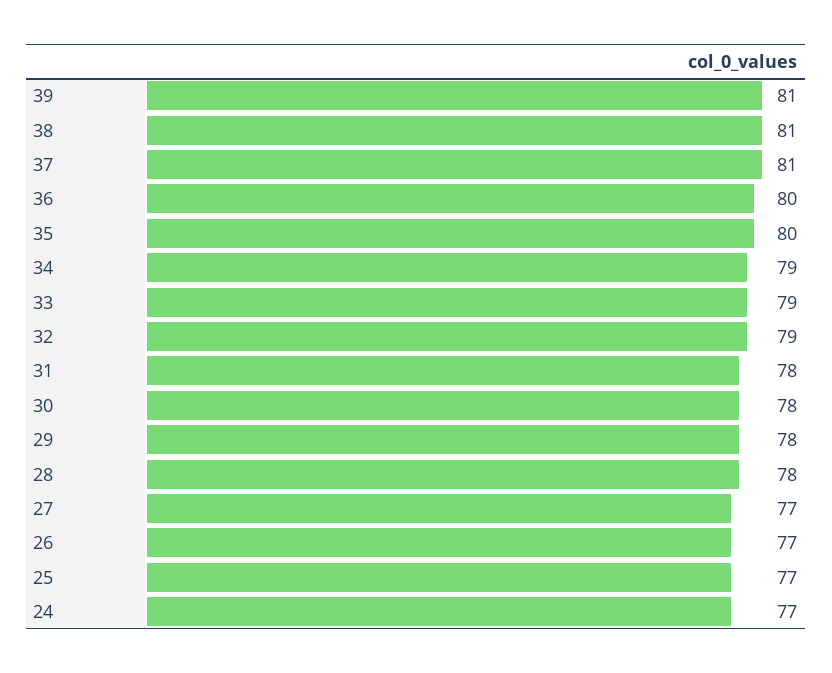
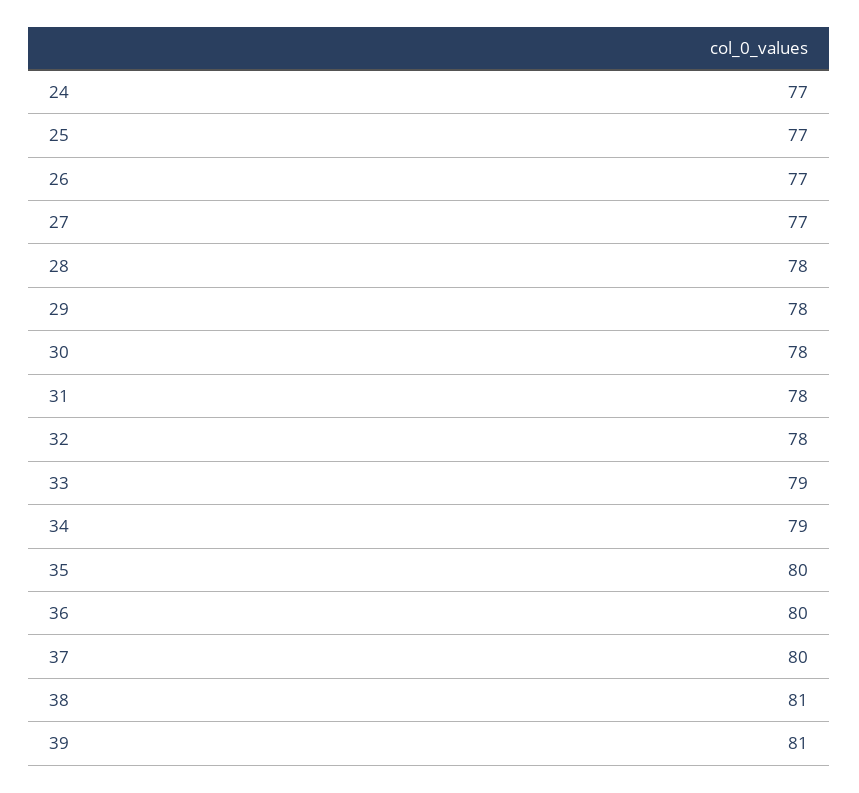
  {
    "39": 81,
    "38": 81,
-   "37": 81,
+   "37": 80,
    "36": 80,
    "35": 80,
    "34": 79,
    "33": 79,
-   "32": 79,
+   "32": 78,
    "31": 78,
    "30": 78,
    "29": 78,
    "28": 78,
    "27": 77,
    "26": 77,
    "25": 77,
    "24": 77
  }

